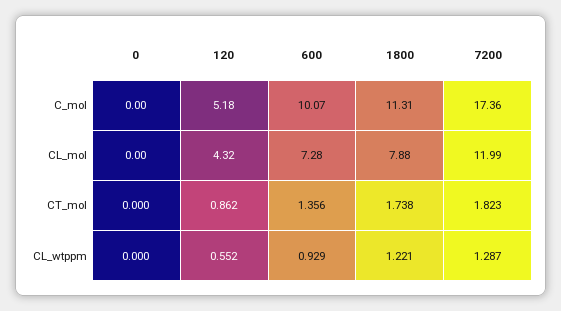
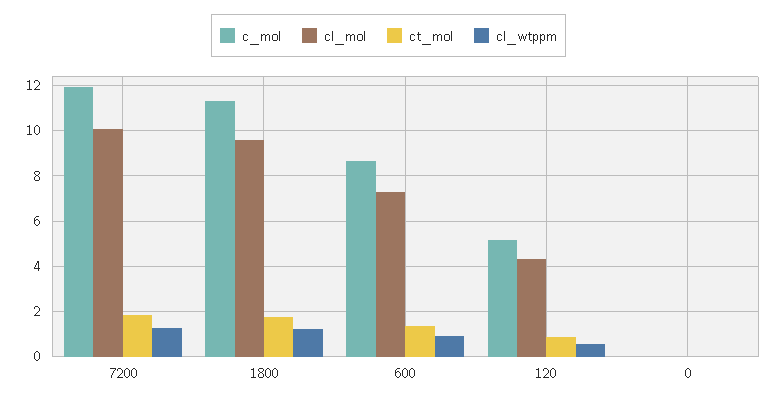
  {
    "C_mol": {
      "0": 0,
      "120": 5.18,
-     "600": 10.07,
+     "600": 8.5,
      "1800": 11.31,
-     "7200": 17.36
+     "7200": 12
    },
    "CL_mol": {
      "0": 0,
      "120": 4.32,
      "600": 7.28,
-     "1800": 7.88,
+     "1800": 9.5,
-     "7200": 11.99
+     "7200": 10
    },
    "CT_mol": {
      "0": 0,
      "120": 0.862,
      "600": 1.356,
      "1800": 1.738,
      "7200": 1.823
    },
    "CL_wtppm": {
      "0": 0,
      "120": 0.552,
      "600": 0.929,
      "1800": 1.221,
      "7200": 1.287
    }
  }

